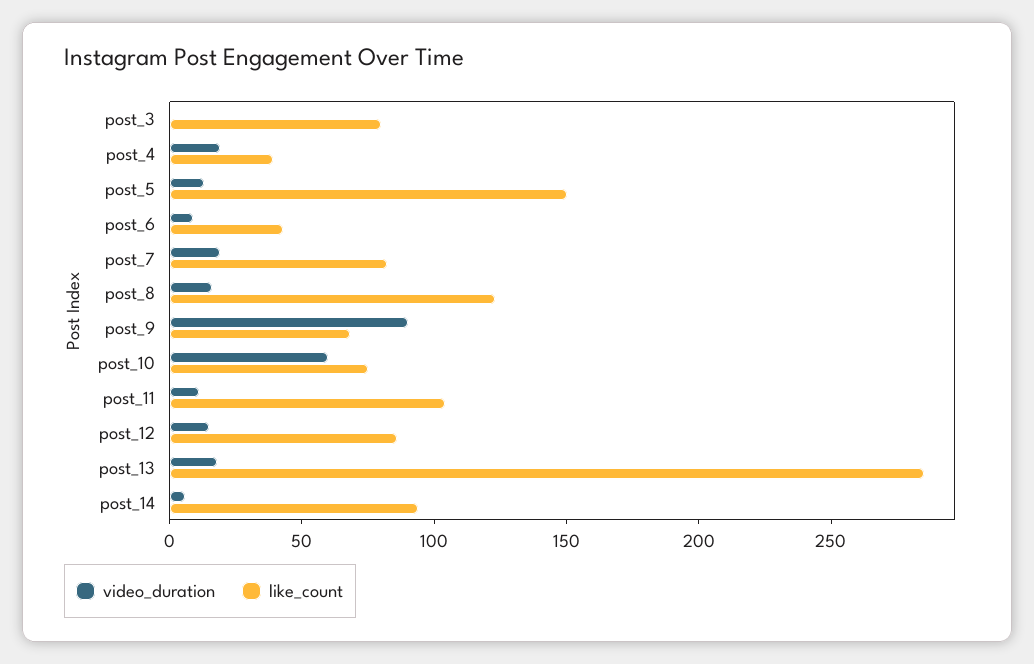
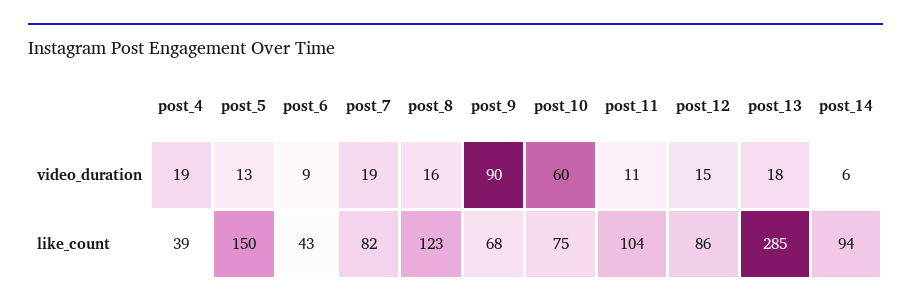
  {
    "video_duration": {
-     "post_3": 0,
      "post_4": 19,
      "post_5": 13,
      "post_6": 9,
      "post_7": 19,
      "post_8": 16,
      "post_9": 90,
      "post_10": 60,
      "post_11": 11,
      "post_12": 15,
      "post_13": 18,
      "post_14": 6
    },
    "like_count": {
-     "post_3": 80,
      "post_4": 39,
      "post_5": 150,
      "post_6": 43,
      "post_7": 82,
      "post_8": 123,
      "post_9": 68,
      "post_10": 75,
      "post_11": 104,
      "post_12": 86,
      "post_13": 285,
      "post_14": 94
    }
  }

